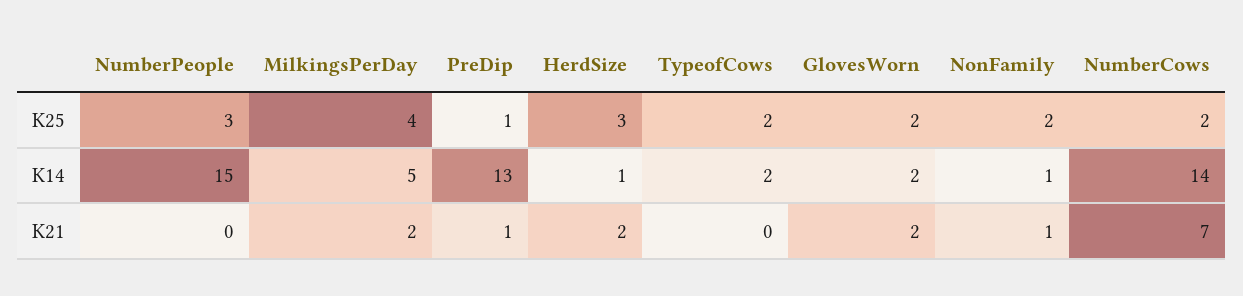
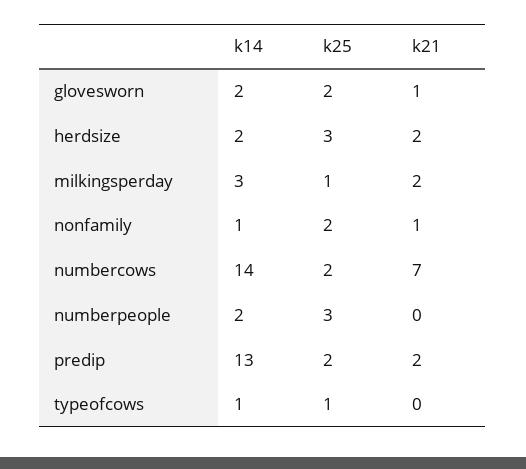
  {
    "NumberPeople": {
      "K25": 3,
-     "K14": 15,
+     "K14": 2,
      "K21": 0
    },
    "MilkingsPerDay": {
-     "K25": 4,
+     "K25": 1,
-     "K14": 5,
+     "K14": 3,
      "K21": 2
    },
    "PreDip": {
-     "K25": 1,
+     "K25": 2,
      "K14": 13,
-     "K21": 1
+     "K21": 2
    },
    "HerdSize": {
      "K25": 3,
-     "K14": 1,
+     "K14": 2,
      "K21": 2
    },
    "TypeofCows": {
-     "K25": 2,
+     "K25": 1,
-     "K14": 2,
+     "K14": 1,
      "K21": 0
    },
    "GlovesWorn": {
      "K25": 2,
      "K14": 2,
-     "K21": 2
+     "K21": 1
    },
    "NonFamily": {
      "K25": 2,
      "K14": 1,
      "K21": 1
    },
    "NumberCows": {
      "K25": 2,
      "K14": 14,
      "K21": 7
    }
  }

